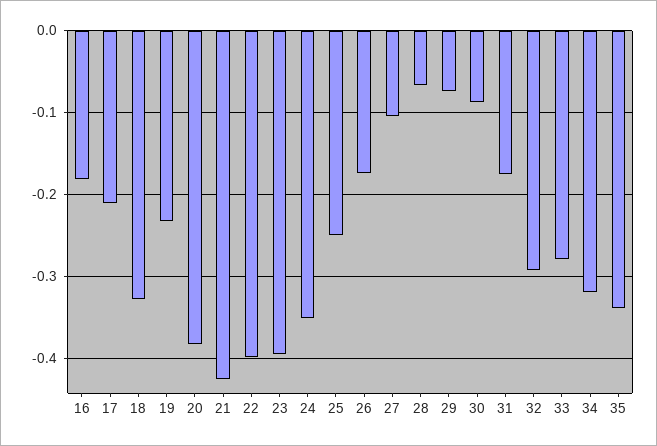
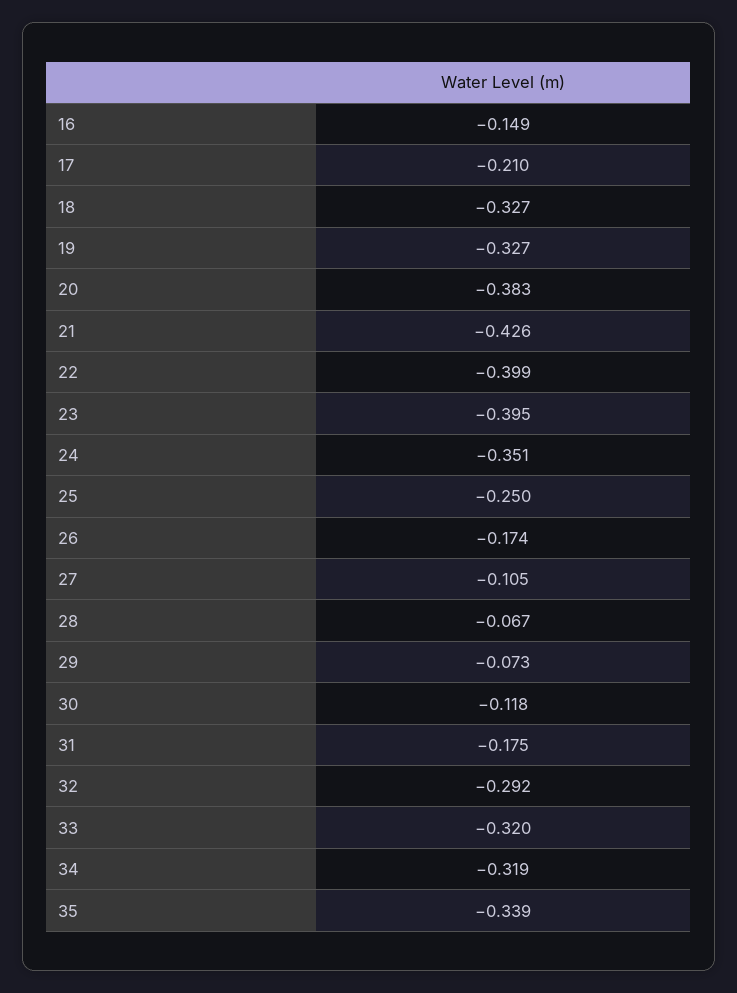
  {
-   "16": -0.18,
+   "16": -0.149,
    "17": -0.21,
    "18": -0.327,
-   "19": -0.23,
+   "19": -0.327,
    "20": -0.383,
    "21": -0.426,
    "22": -0.399,
    "23": -0.395,
    "24": -0.351,
    "25": -0.25,
    "26": -0.174,
    "27": -0.105,
    "28": -0.067,
    "29": -0.073,
-   "30": -0.09,
+   "30": -0.118,
    "31": -0.175,
    "32": -0.292,
-   "33": -0.28,
+   "33": -0.32,
    "34": -0.319,
    "35": -0.339
  }

